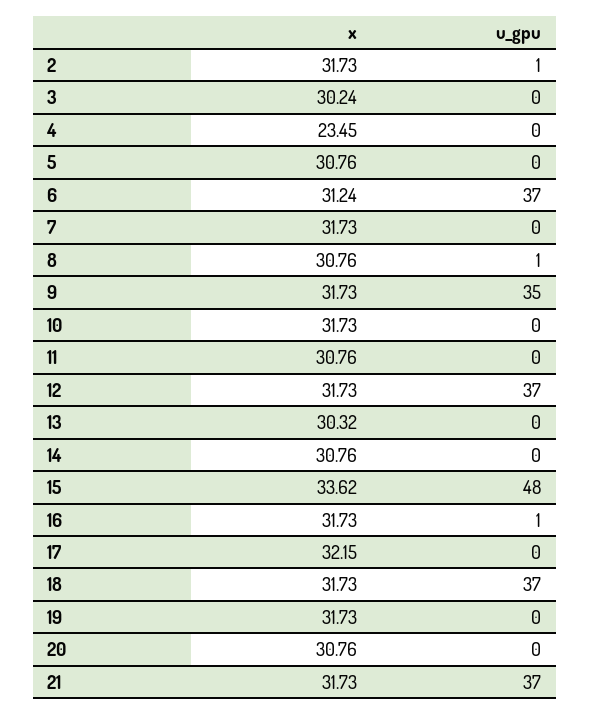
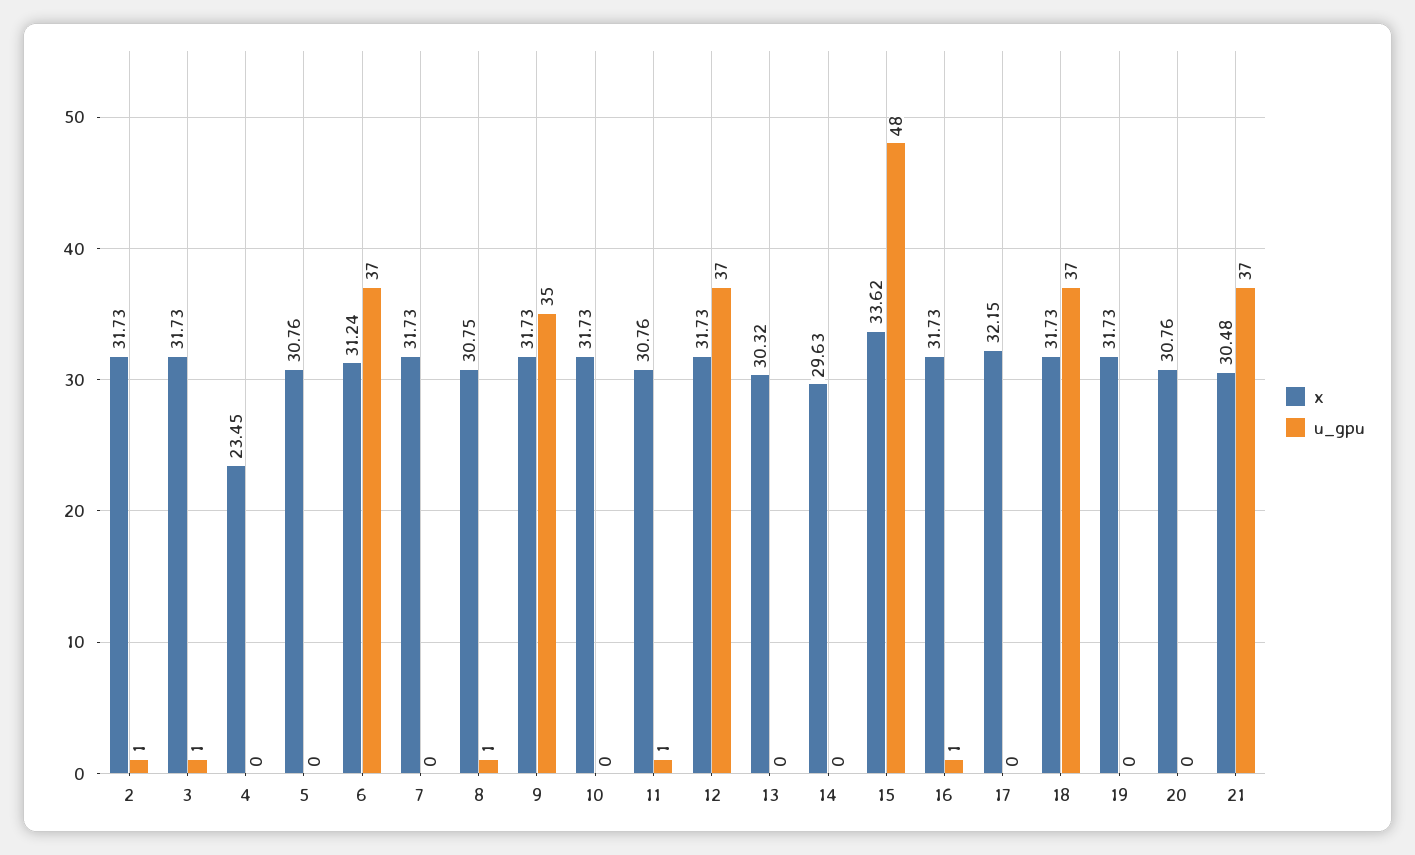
  {
    "x": {
      "2": 31.73,
-     "3": 30.24,
+     "3": 31.73,
      "4": 23.45,
      "5": 30.76,
      "6": 31.24,
      "7": 31.73,
-     "8": 30.76,
+     "8": 30.75,
      "9": 31.73,
      "10": 31.73,
      "11": 30.76,
      "12": 31.73,
      "13": 30.32,
-     "14": 30.76,
+     "14": 29.63,
      "15": 33.62,
      "16": 31.73,
      "17": 32.15,
      "18": 31.73,
      "19": 31.73,
      "20": 30.76,
-     "21": 31.73
+     "21": 30.48
    },
    "u_gpu": {
      "2": 1,
-     "3": 0,
+     "3": 1,
      "4": 0,
      "5": 0,
      "6": 37,
      "7": 0,
      "8": 1,
      "9": 35,
      "10": 0,
-     "11": 0,
+     "11": 1,
      "12": 37,
      "13": 0,
      "14": 0,
      "15": 48,
      "16": 1,
      "17": 0,
      "18": 37,
      "19": 0,
      "20": 0,
      "21": 37
    }
  }

